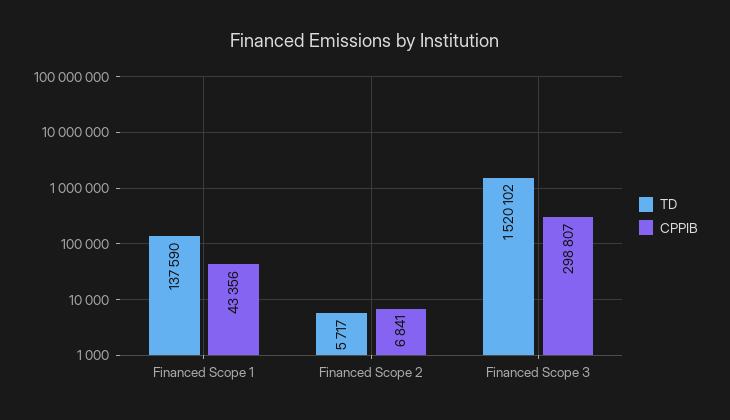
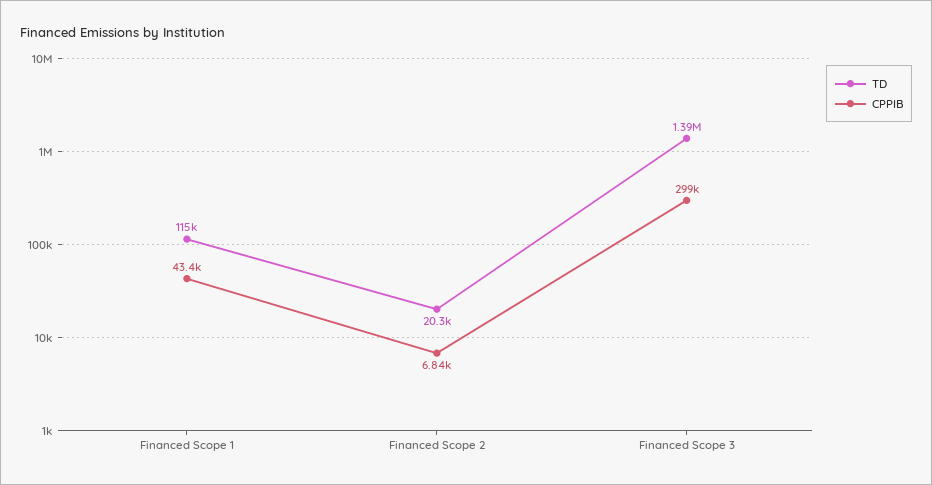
  {
    "TD": {
-     "Financed Scope 1": 137590,
+     "Financed Scope 1": 115000,
-     "Financed Scope 2": 5717,
+     "Financed Scope 2": 20300,
-     "Financed Scope 3": 1520102
+     "Financed Scope 3": 1390000
    },
    "CPPIB": {
      "Financed Scope 1": 43356,
      "Financed Scope 2": 6841,
      "Financed Scope 3": 298807
    }
  }

